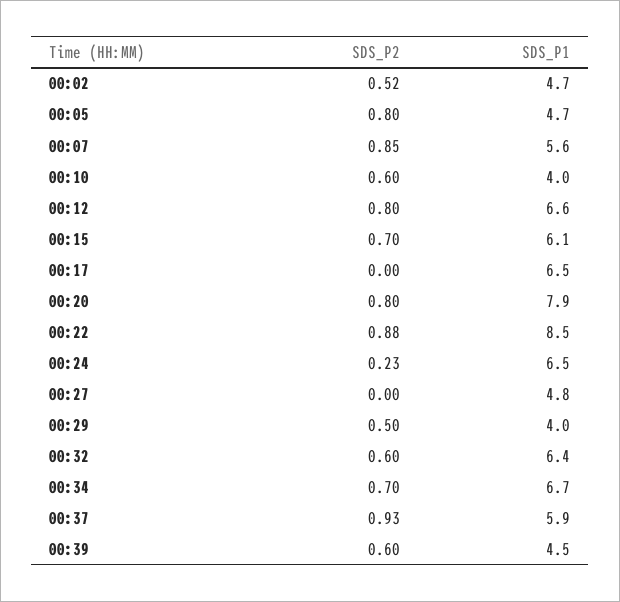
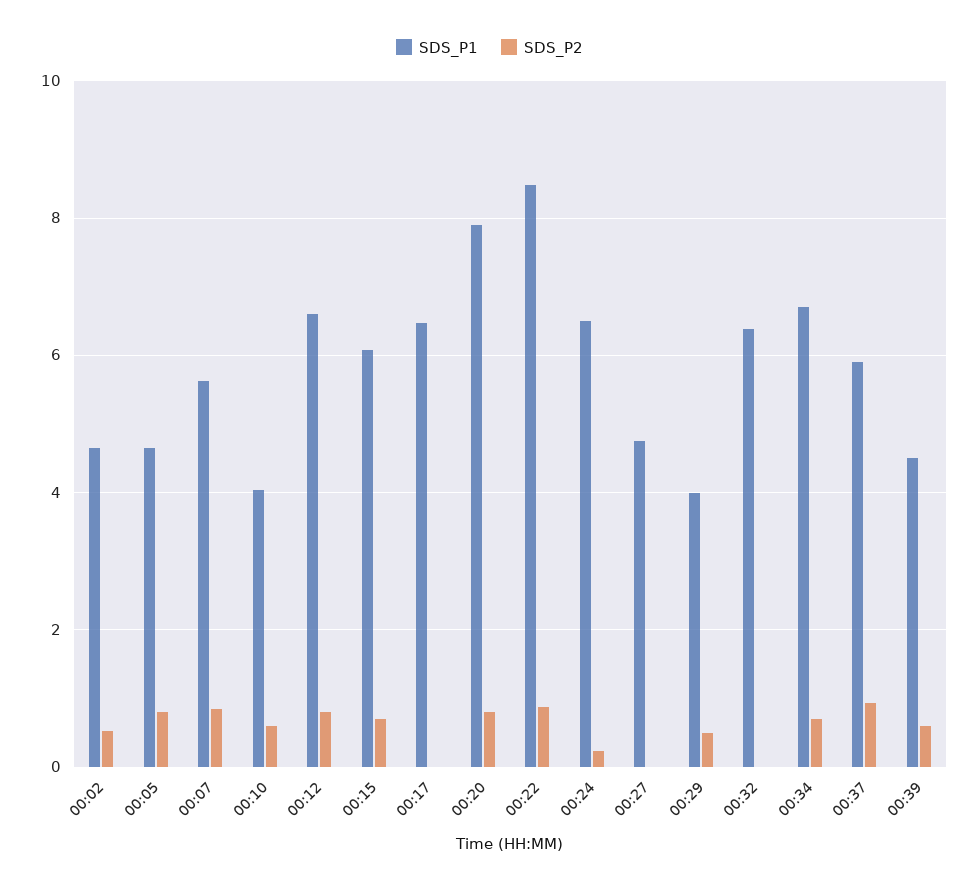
  {
    "SDS_P2": {
      "00:02": 0.52,
      "00:05": 0.8,
      "00:07": 0.85,
      "00:10": 0.6,
      "00:12": 0.8,
      "00:15": 0.7,
      "00:17": 0,
      "00:20": 0.8,
      "00:22": 0.88,
      "00:24": 0.23,
      "00:27": 0,
      "00:29": 0.5,
-     "00:32": 0.6,
+     "00:32": 0,
      "00:34": 0.7,
      "00:37": 0.93,
      "00:39": 0.6
    },
    "SDS_P1": {
      "00:02": 4.7,
      "00:05": 4.7,
      "00:07": 5.6,
      "00:10": 4,
      "00:12": 6.6,
      "00:15": 6.1,
      "00:17": 6.5,
      "00:20": 7.9,
      "00:22": 8.5,
      "00:24": 6.5,
      "00:27": 4.8,
      "00:29": 4,
      "00:32": 6.4,
      "00:34": 6.7,
      "00:37": 5.9,
      "00:39": 4.5
    }
  }

